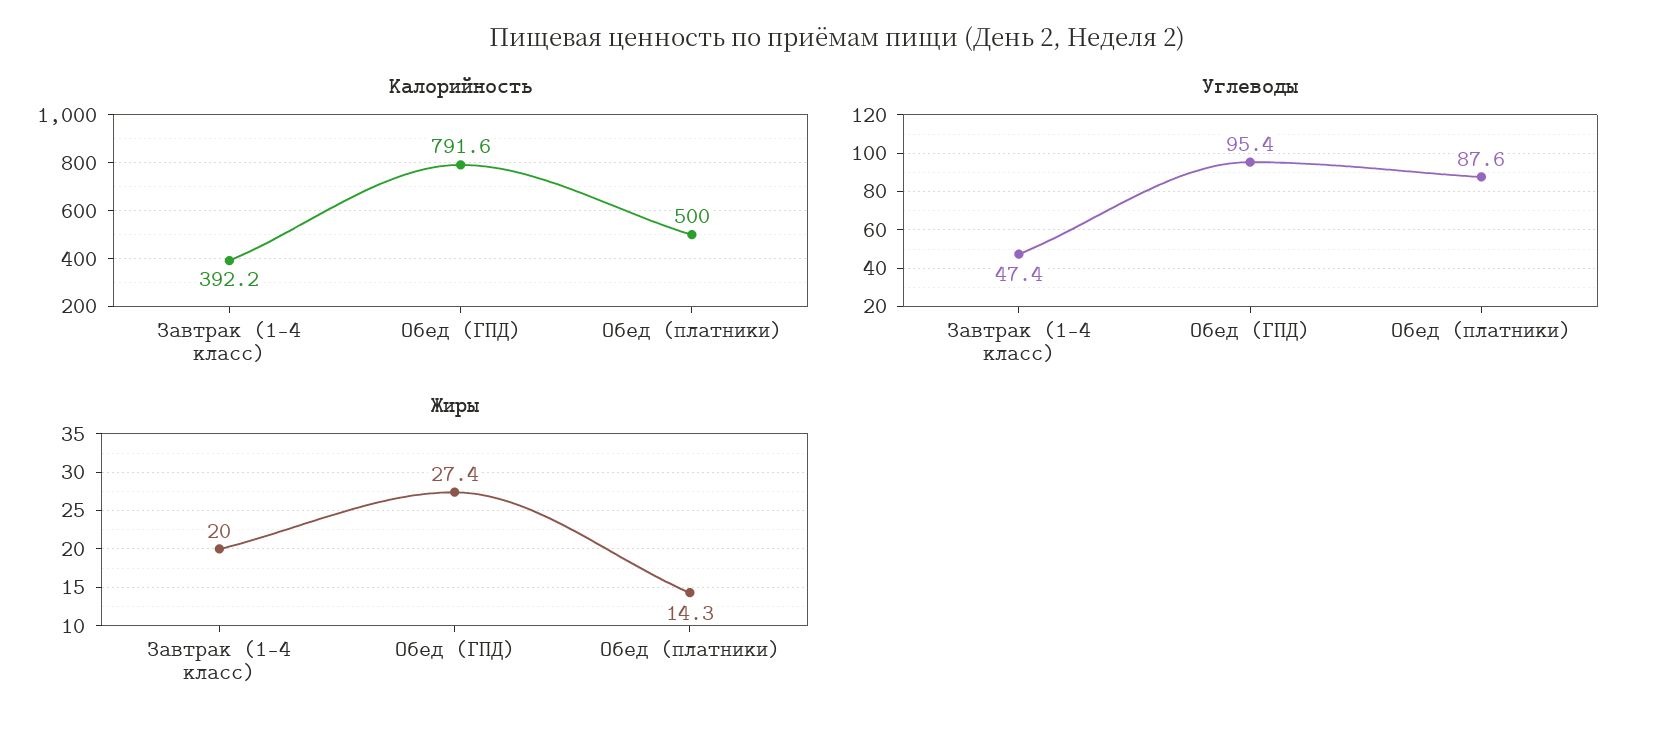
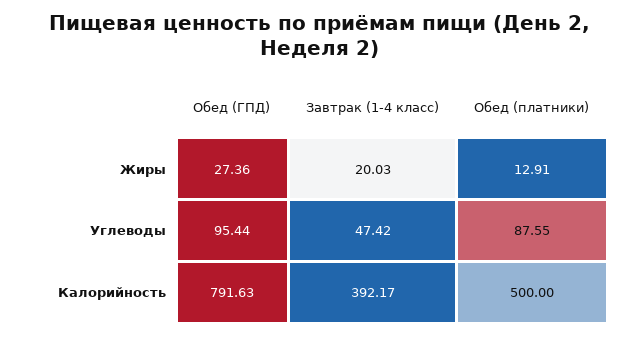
  {
    "Калорийность": {
      "Завтрак (1-4 класс)": 392.17,
      "Обед (ГПД)": 791.63,
      "Обед (платники)": 500
    },
    "Углеводы": {
      "Завтрак (1-4 класс)": 47.42,
      "Обед (ГПД)": 95.44,
      "Обед (платники)": 87.55
    },
    "Жиры": {
      "Завтрак (1-4 класс)": 20.03,
      "Обед (ГПД)": 27.36,
-     "Обед (платники)": 14.3
+     "Обед (платники)": 12.91
    }
  }

